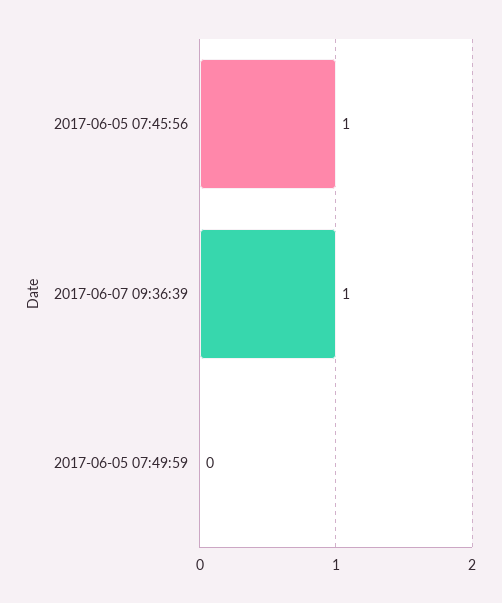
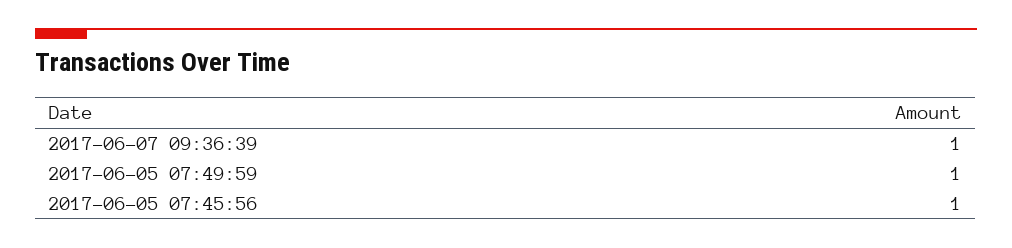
  {
    "2017-06-05 07:45:56": 1,
    "2017-06-07 09:36:39": 1,
-   "2017-06-05 07:49:59": 0
+   "2017-06-05 07:49:59": 1
  }

